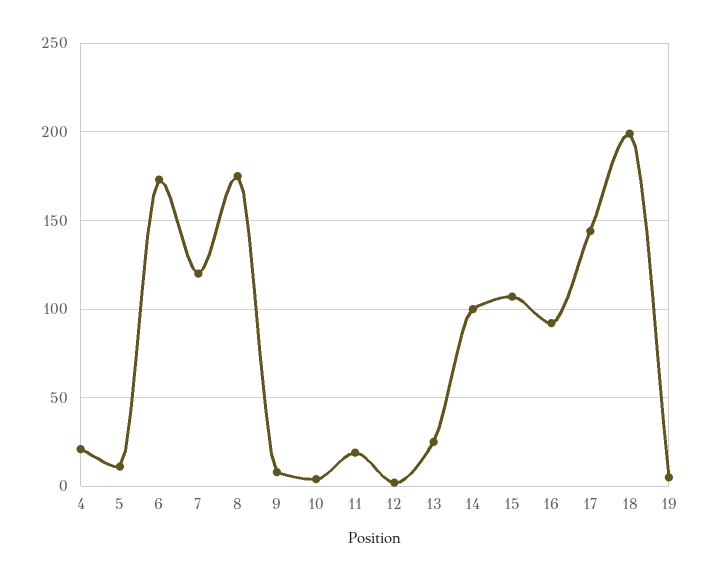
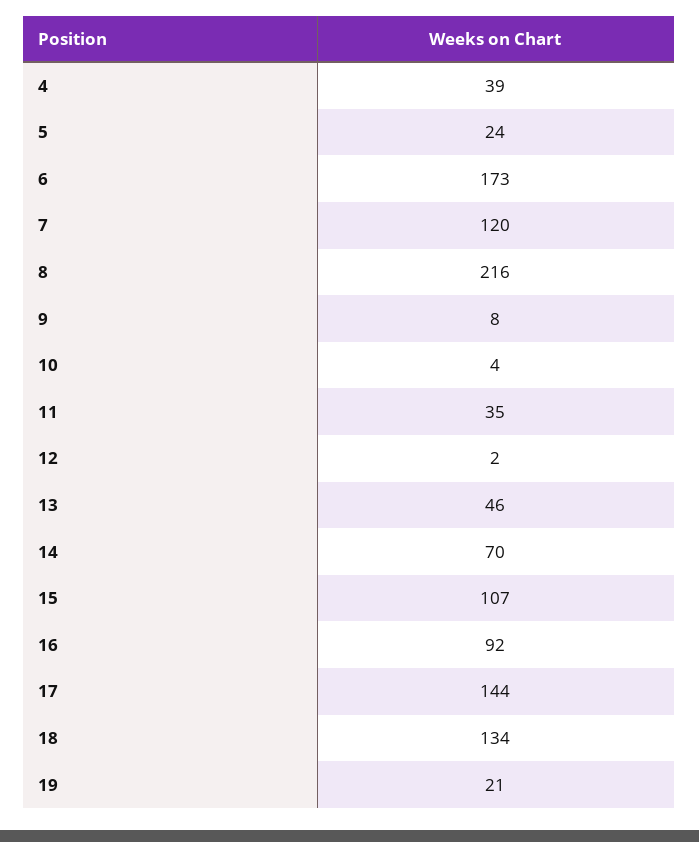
  {
-   "4": 20,
+   "4": 39,
-   "5": 10,
+   "5": 24,
    "6": 173,
    "7": 120,
-   "8": 175,
+   "8": 216,
    "9": 8,
    "10": 4,
-   "11": 20,
+   "11": 35,
    "12": 2,
-   "13": 25,
+   "13": 46,
-   "14": 100,
+   "14": 70,
    "15": 107,
    "16": 92,
    "17": 144,
-   "18": 200,
+   "18": 134,
-   "19": 5
+   "19": 21
  }

